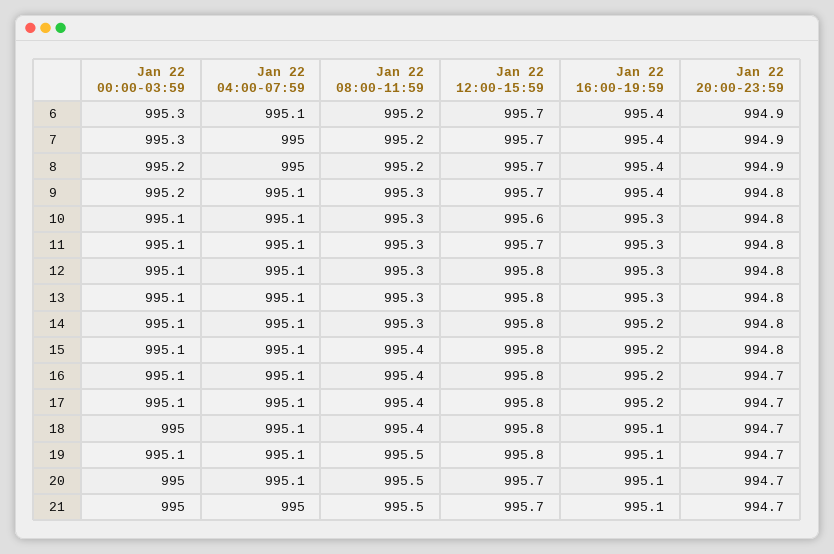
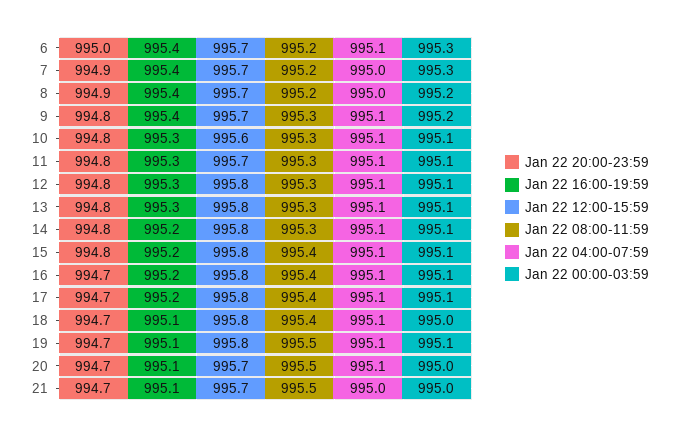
  {
    "Jan 22 00:00-03:59": {
      "6": 995.3,
      "7": 995.3,
      "8": 995.2,
      "9": 995.2,
      "10": 995.1,
      "11": 995.1,
      "12": 995.1,
      "13": 995.1,
      "14": 995.1,
      "15": 995.1,
      "16": 995.1,
      "17": 995.1,
      "18": 995,
      "19": 995.1,
      "20": 995,
      "21": 995
    },
    "Jan 22 04:00-07:59": {
      "6": 995.1,
      "7": 995,
      "8": 995,
      "9": 995.1,
      "10": 995.1,
      "11": 995.1,
      "12": 995.1,
      "13": 995.1,
      "14": 995.1,
      "15": 995.1,
      "16": 995.1,
      "17": 995.1,
      "18": 995.1,
      "19": 995.1,
      "20": 995.1,
      "21": 995
    },
    "Jan 22 08:00-11:59": {
      "6": 995.2,
      "7": 995.2,
      "8": 995.2,
      "9": 995.3,
      "10": 995.3,
      "11": 995.3,
      "12": 995.3,
      "13": 995.3,
      "14": 995.3,
      "15": 995.4,
      "16": 995.4,
      "17": 995.4,
      "18": 995.4,
      "19": 995.5,
      "20": 995.5,
      "21": 995.5
    },
    "Jan 22 12:00-15:59": {
      "6": 995.7,
      "7": 995.7,
      "8": 995.7,
      "9": 995.7,
      "10": 995.6,
      "11": 995.7,
      "12": 995.8,
      "13": 995.8,
      "14": 995.8,
      "15": 995.8,
      "16": 995.8,
      "17": 995.8,
      "18": 995.8,
      "19": 995.8,
      "20": 995.7,
      "21": 995.7
    },
    "Jan 22 16:00-19:59": {
      "6": 995.4,
      "7": 995.4,
      "8": 995.4,
      "9": 995.4,
      "10": 995.3,
      "11": 995.3,
      "12": 995.3,
      "13": 995.3,
      "14": 995.2,
      "15": 995.2,
      "16": 995.2,
      "17": 995.2,
      "18": 995.1,
      "19": 995.1,
      "20": 995.1,
      "21": 995.1
    },
    "Jan 22 20:00-23:59": {
-     "6": 994.9,
+     "6": 995,
      "7": 994.9,
      "8": 994.9,
      "9": 994.8,
      "10": 994.8,
      "11": 994.8,
      "12": 994.8,
      "13": 994.8,
      "14": 994.8,
      "15": 994.8,
      "16": 994.7,
      "17": 994.7,
      "18": 994.7,
      "19": 994.7,
      "20": 994.7,
      "21": 994.7
    }
  }

